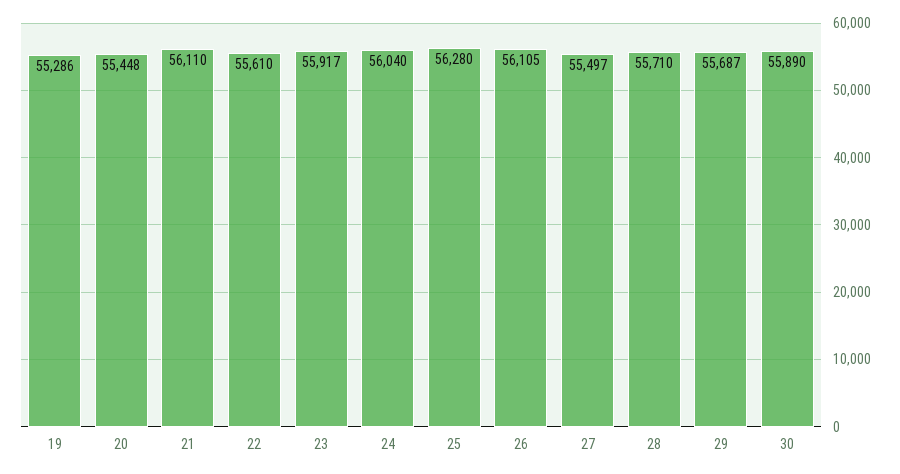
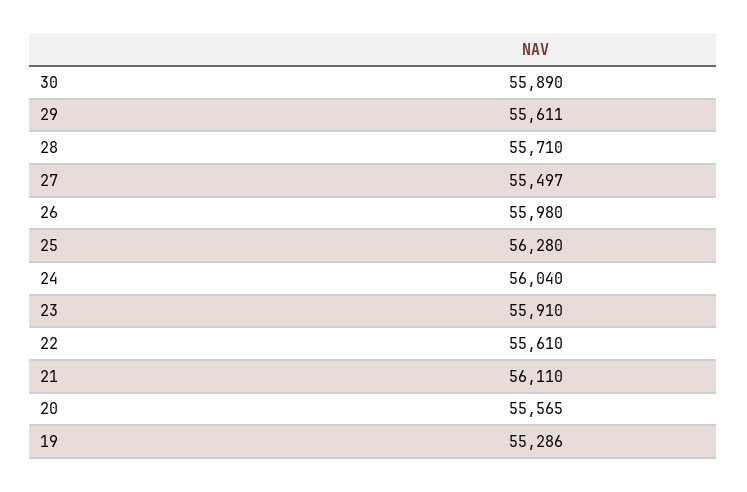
  {
    "19": 55286,
-   "20": 55448,
+   "20": 55565,
    "21": 56110,
    "22": 55610,
-   "23": 55917,
+   "23": 55910,
    "24": 56040,
    "25": 56280,
-   "26": 56105,
+   "26": 55980,
    "27": 55497,
    "28": 55710,
-   "29": 55687,
+   "29": 55611,
    "30": 55890
  }

